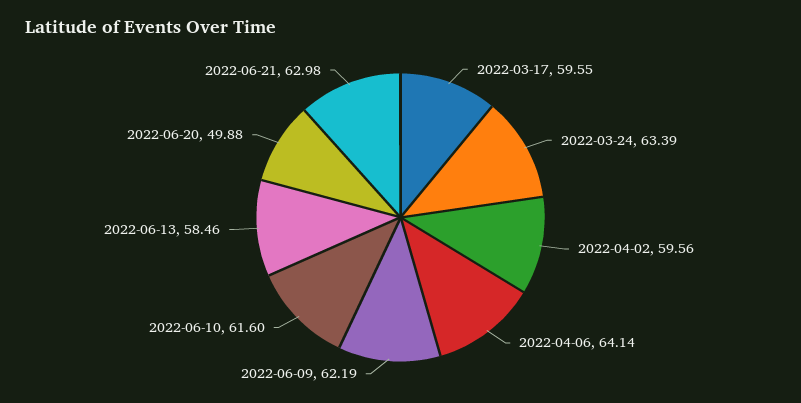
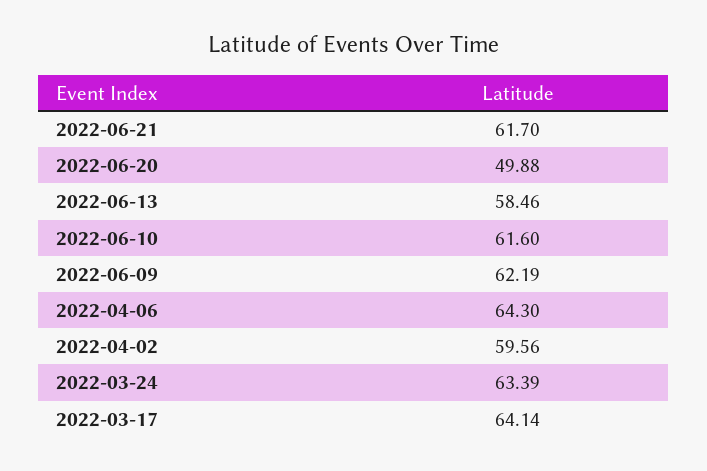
  {
-   "2022-03-17": 59.55,
+   "2022-03-17": 64.14,
    "2022-03-24": 63.39,
    "2022-04-02": 59.56,
-   "2022-04-06": 64.14,
+   "2022-04-06": 64.3,
    "2022-06-09": 62.19,
    "2022-06-10": 61.6,
    "2022-06-13": 58.46,
    "2022-06-20": 49.88,
-   "2022-06-21": 62.98
+   "2022-06-21": 61.7
  }

